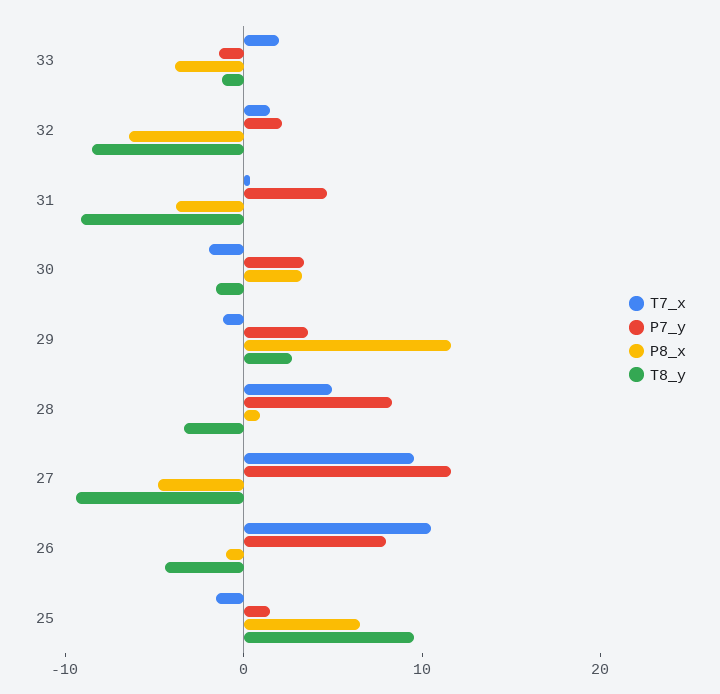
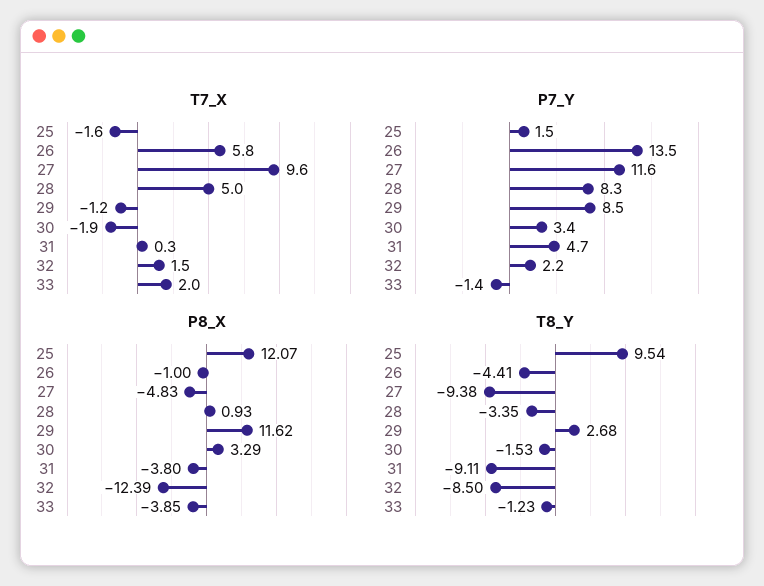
  {
    "T7_x": {
      "33": 2,
      "32": 1.5,
      "31": 0.3,
      "30": -1.9,
      "29": -1.2,
      "28": 5,
      "27": 9.6,
-     "26": 10,
+     "26": 5.8,
      "25": -1.6
    },
    "P7_y": {
      "33": -1.4,
      "32": 2.2,
      "31": 4.7,
      "30": 3.4,
-     "29": 4,
+     "29": 8.5,
      "28": 8.3,
      "27": 11.6,
-     "26": 8,
+     "26": 13.5,
      "25": 1.5
    },
    "P8_x": {
      "33": -3.85,
-     "32": -6,
+     "32": -12.39,
      "31": -3.8,
      "30": 3.29,
      "29": 11.62,
      "28": 0.93,
      "27": -4.83,
      "26": -1,
-     "25": 6
+     "25": 12.07
    },
    "T8_y": {
      "33": -1.23,
      "32": -8.5,
      "31": -9.11,
      "30": -1.53,
      "29": 2.68,
      "28": -3.35,
      "27": -9.38,
      "26": -4.41,
      "25": 9.54
    }
  }

